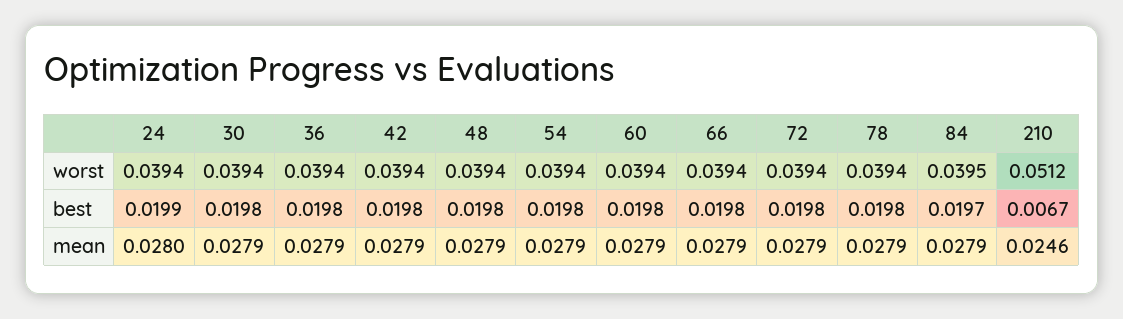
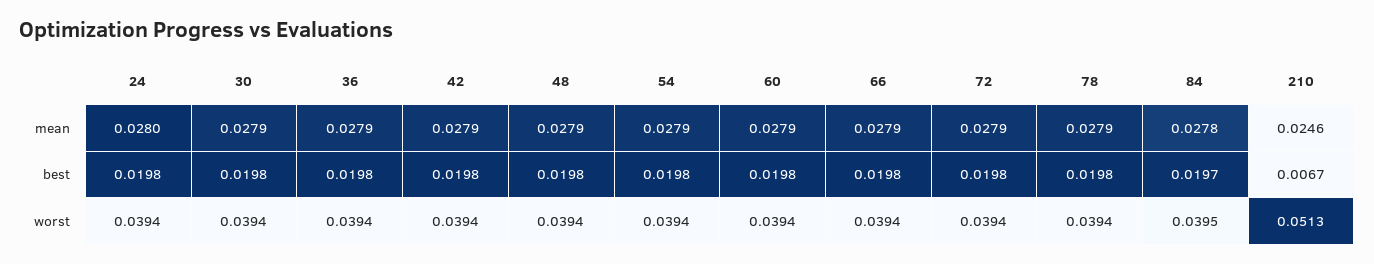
  {
    "24": {
      "worst": 0.0394,
-     "best": 0.0199,
+     "best": 0.0198,
      "mean": 0.028
    },
    "30": {
      "worst": 0.0394,
      "best": 0.0198,
      "mean": 0.0279
    },
    "36": {
      "worst": 0.0394,
      "best": 0.0198,
      "mean": 0.0279
    },
    "42": {
      "worst": 0.0394,
      "best": 0.0198,
      "mean": 0.0279
    },
    "48": {
      "worst": 0.0394,
      "best": 0.0198,
      "mean": 0.0279
    },
    "54": {
      "worst": 0.0394,
      "best": 0.0198,
      "mean": 0.0279
    },
    "60": {
      "worst": 0.0394,
      "best": 0.0198,
      "mean": 0.0279
    },
    "66": {
      "worst": 0.0394,
      "best": 0.0198,
      "mean": 0.0279
    },
    "72": {
      "worst": 0.0394,
      "best": 0.0198,
      "mean": 0.0279
    },
    "78": {
      "worst": 0.0394,
      "best": 0.0198,
      "mean": 0.0279
    },
    "84": {
      "worst": 0.0395,
      "best": 0.0197,
-     "mean": 0.0279
+     "mean": 0.0278
    },
    "210": {
-     "worst": 0.0512,
+     "worst": 0.0513,
      "best": 0.0067,
      "mean": 0.0246
    }
  }

